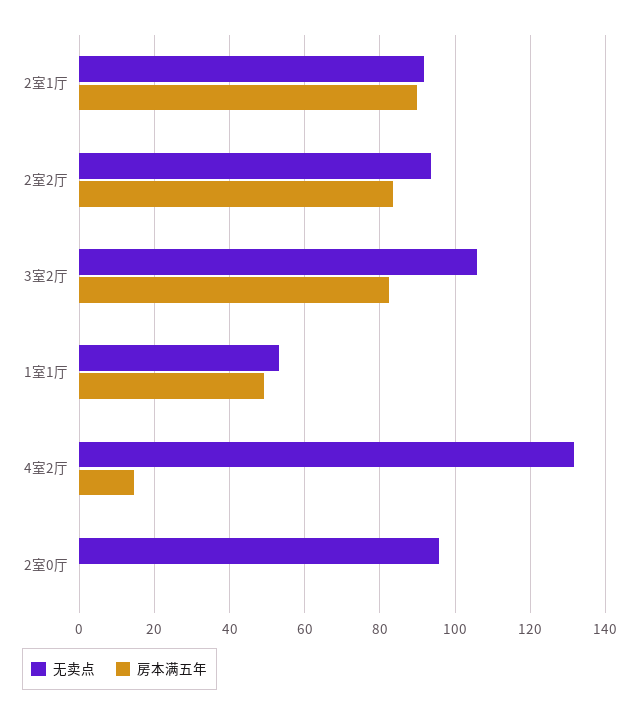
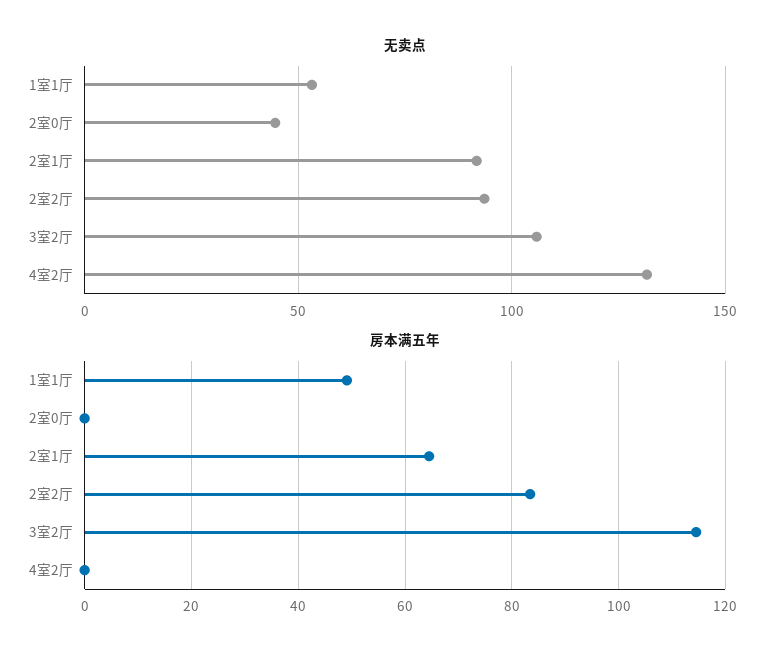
  {
    "无卖点": {
      "2室1厅": 92,
      "2室2厅": 94,
      "3室2厅": 106,
      "1室1厅": 54,
      "4室2厅": 132,
-     "2室0厅": 96
+     "2室0厅": 45
    },
    "房本满五年": {
-     "2室1厅": 90,
+     "2室1厅": 64,
      "2室2厅": 84,
-     "3室2厅": 82,
+     "3室2厅": 114,
      "1室1厅": 50,
-     "4室2厅": 14,
+     "4室2厅": 0,
      "2室0厅": 0
    }
  }

